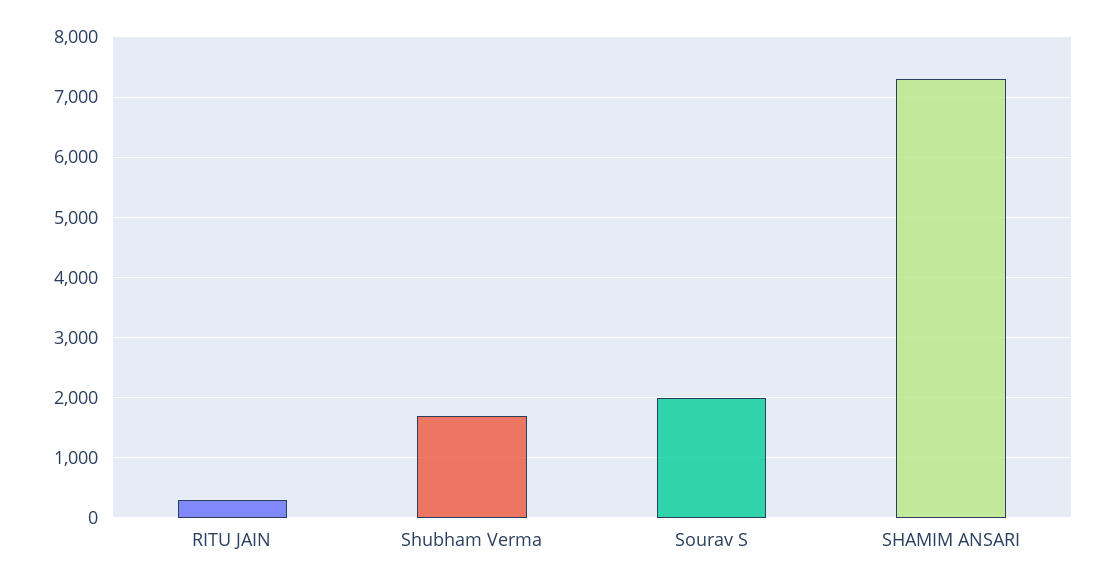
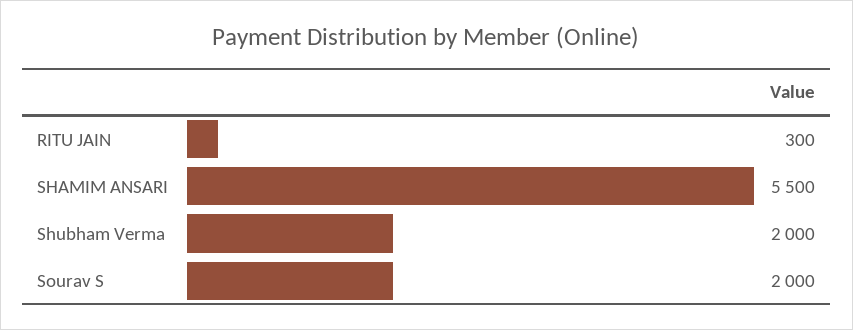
  {
    "RITU JAIN": 300,
-   "Shubham Verma": 1700,
+   "Shubham Verma": 2000,
    "Sourav S": 2000,
-   "SHAMIM ANSARI": 7300
+   "SHAMIM ANSARI": 5500
  }

